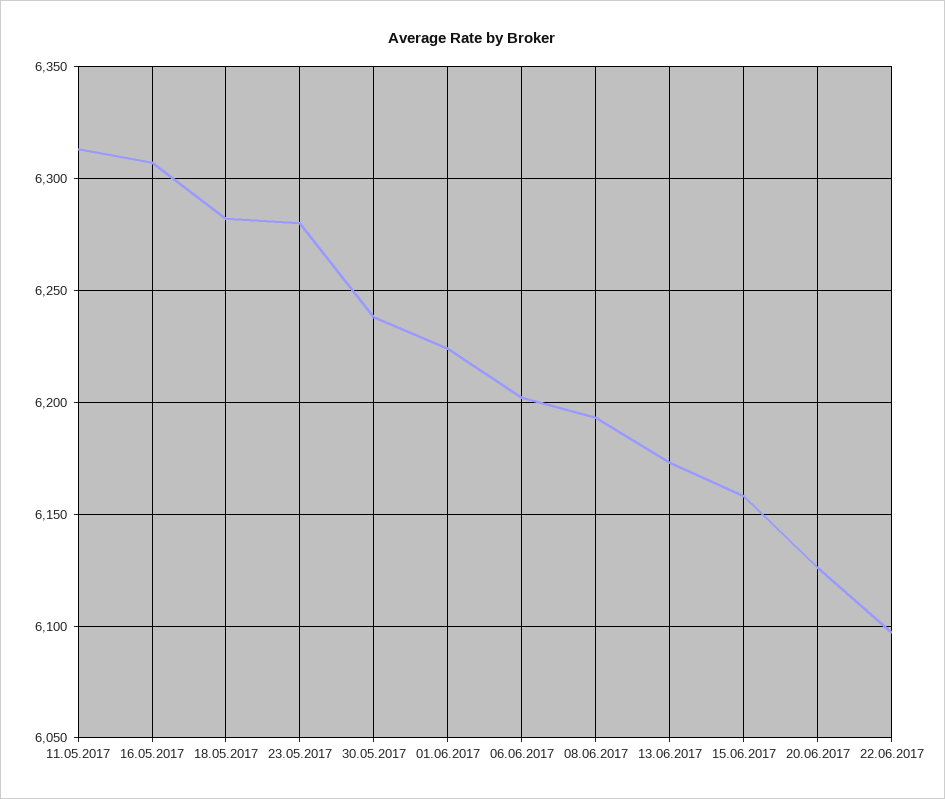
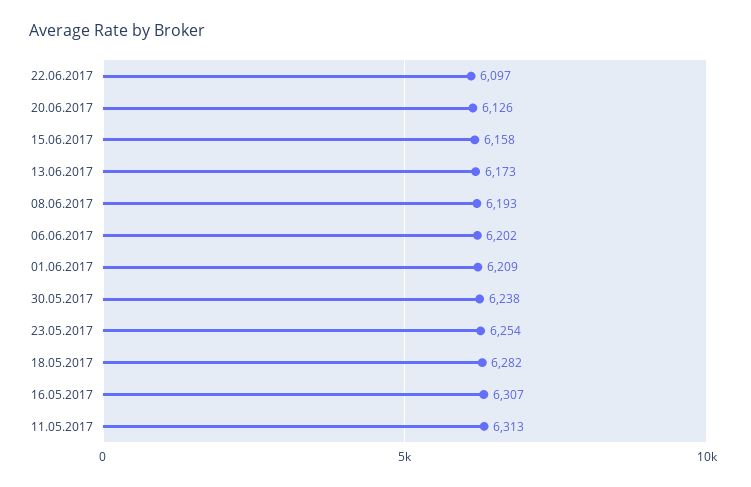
  {
    "11.05.2017": 6313,
    "16.05.2017": 6307,
    "18.05.2017": 6282,
-   "23.05.2017": 6280,
+   "23.05.2017": 6254,
    "30.05.2017": 6238,
-   "01.06.2017": 6225,
+   "01.06.2017": 6209,
    "06.06.2017": 6202,
    "08.06.2017": 6193,
    "13.06.2017": 6173,
    "15.06.2017": 6158,
    "20.06.2017": 6126,
    "22.06.2017": 6097
  }

